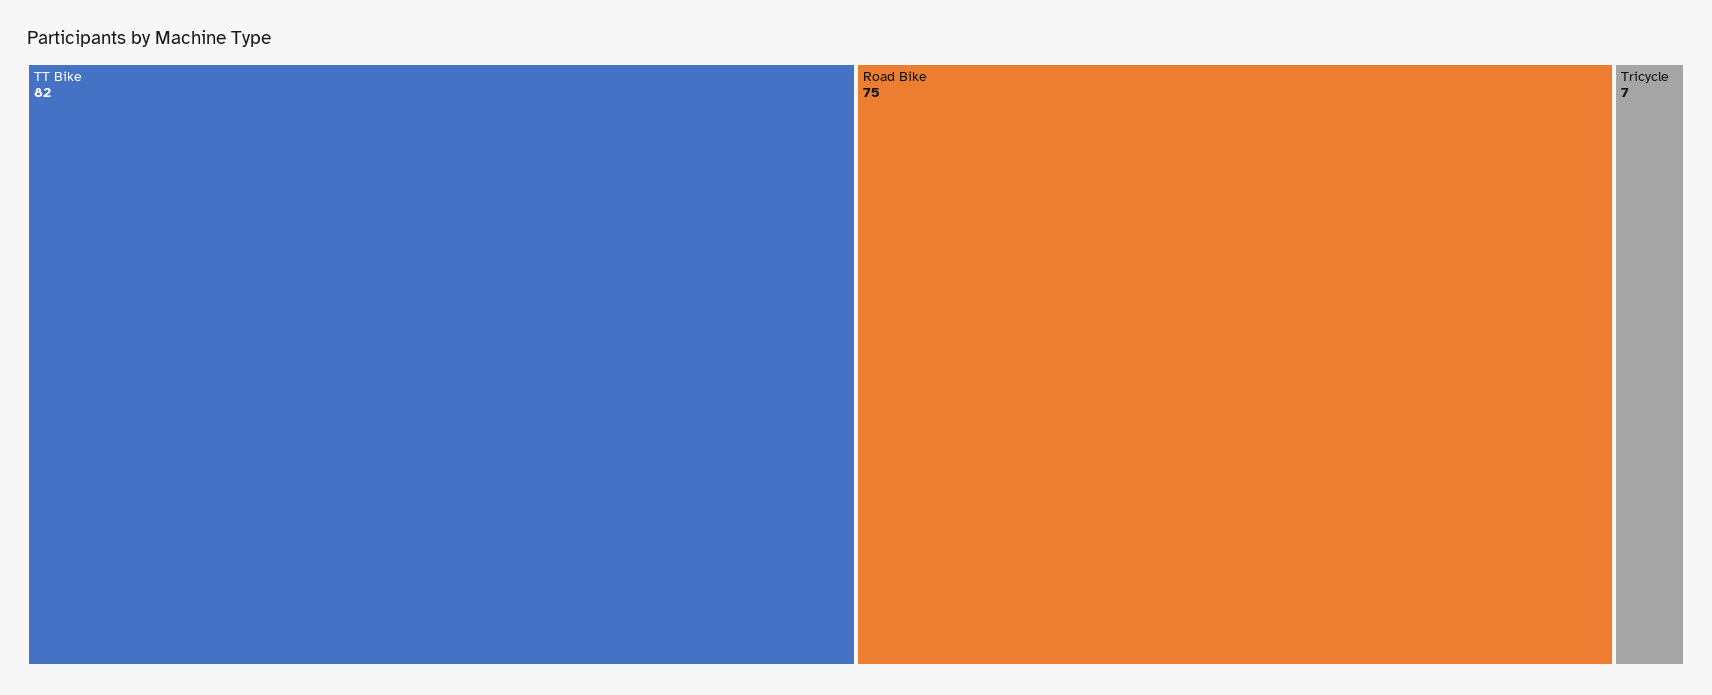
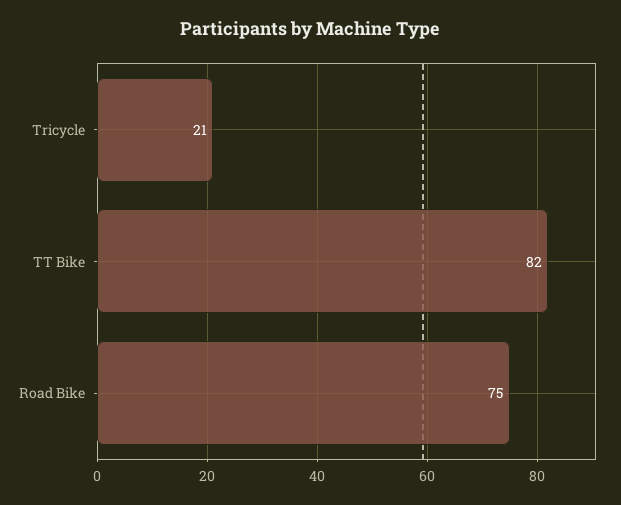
  {
    "TT Bike": 82,
    "Road Bike": 75,
-   "Tricycle": 7
+   "Tricycle": 21
  }

